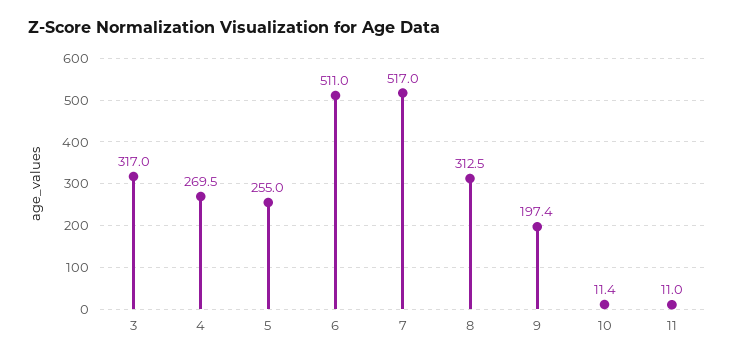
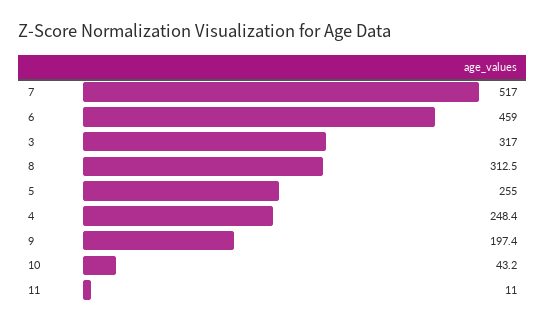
  {
    "3": 317,
-   "4": 269.5,
+   "4": 248.4,
    "5": 255,
-   "6": 511,
+   "6": 459,
    "7": 517,
    "8": 312.5,
    "9": 197.4,
-   "10": 11.4,
+   "10": 43.2,
    "11": 11
  }

